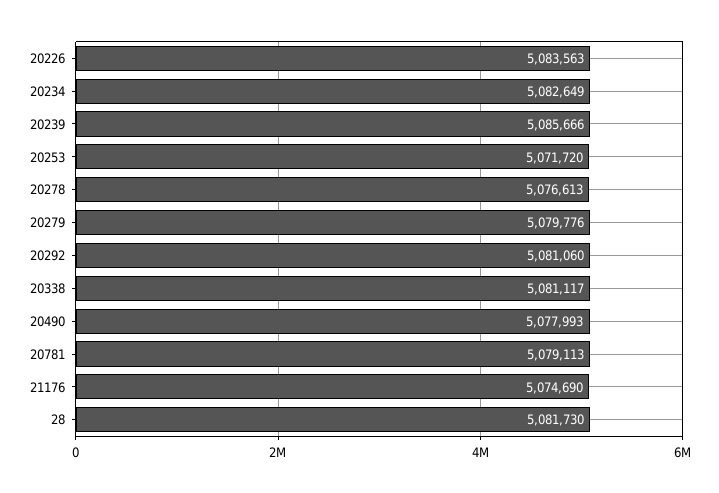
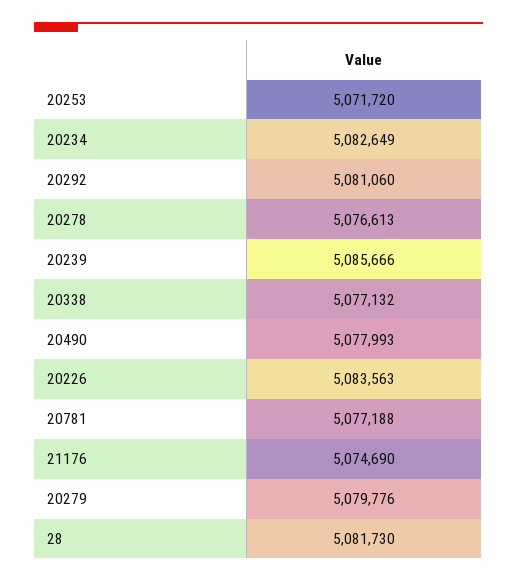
  {
    "20226": 5083563,
    "20234": 5082649,
    "20239": 5085666,
    "20253": 5071720,
    "20278": 5076613,
    "20279": 5079776,
    "20292": 5081060,
-   "20338": 5081117,
+   "20338": 5077132,
    "20490": 5077993,
-   "20781": 5079113,
+   "20781": 5077188,
    "21176": 5074690,
    "28": 5081730
  }

